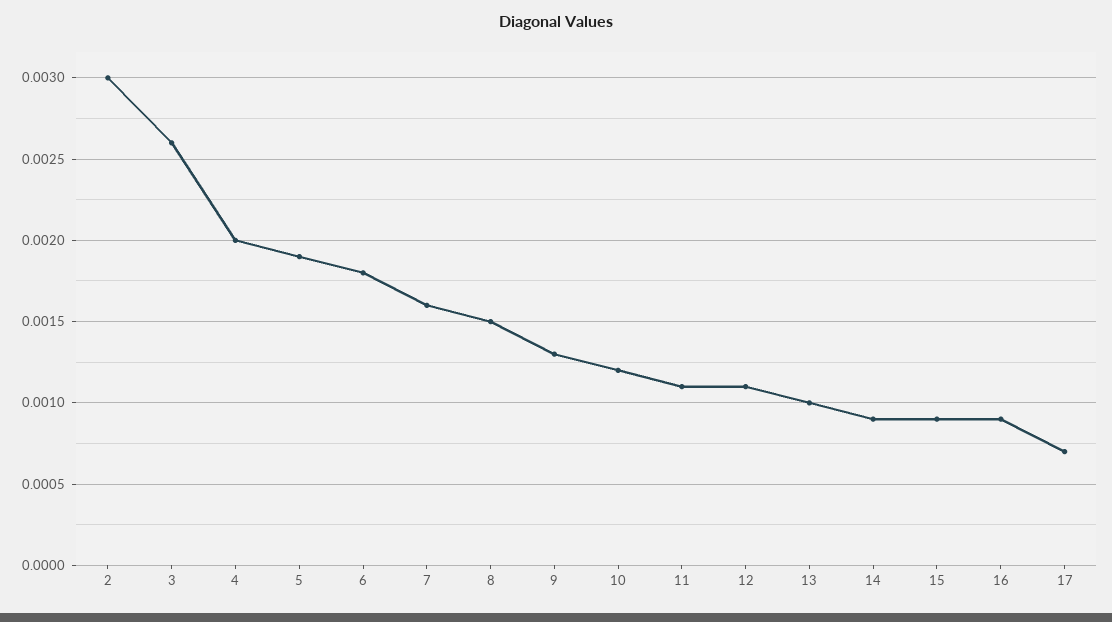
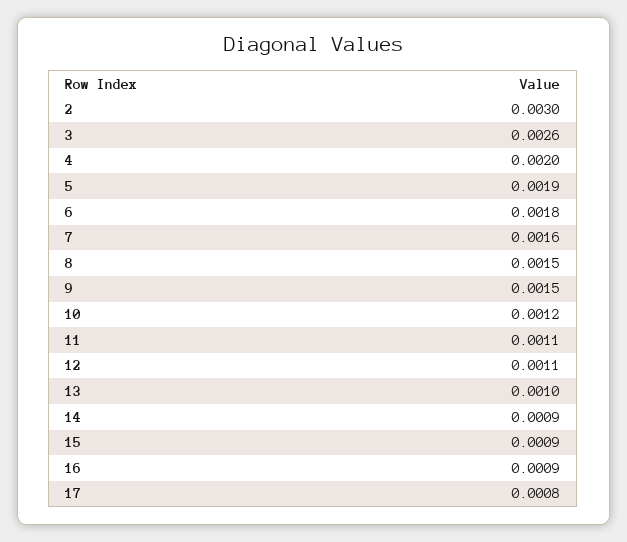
  {
    "2": 0.003,
    "3": 0.0026,
    "4": 0.002,
    "5": 0.0019,
    "6": 0.0018,
    "7": 0.0016,
    "8": 0.0015,
-   "9": 0.0013,
+   "9": 0.0015,
    "10": 0.0012,
    "11": 0.0011,
    "12": 0.0011,
    "13": 0.001,
    "14": 0.0009,
    "15": 0.0009,
    "16": 0.0009,
-   "17": 0.0007
+   "17": 0.0008
  }

